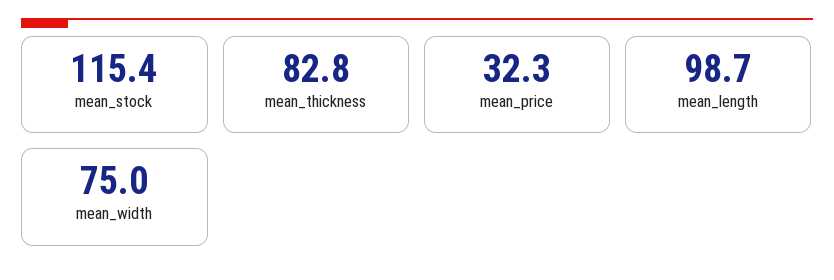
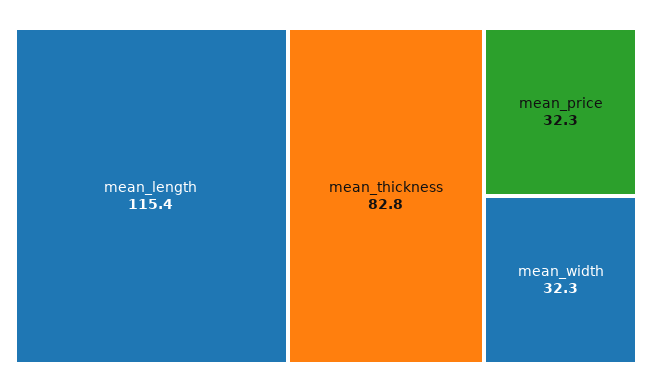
  {
-   "mean_stock": 115.4,
    "mean_thickness": 82.8,
    "mean_price": 32.3,
-   "mean_length": 98.7,
+   "mean_length": 115.4,
-   "mean_width": 75
+   "mean_width": 32.3
  }

